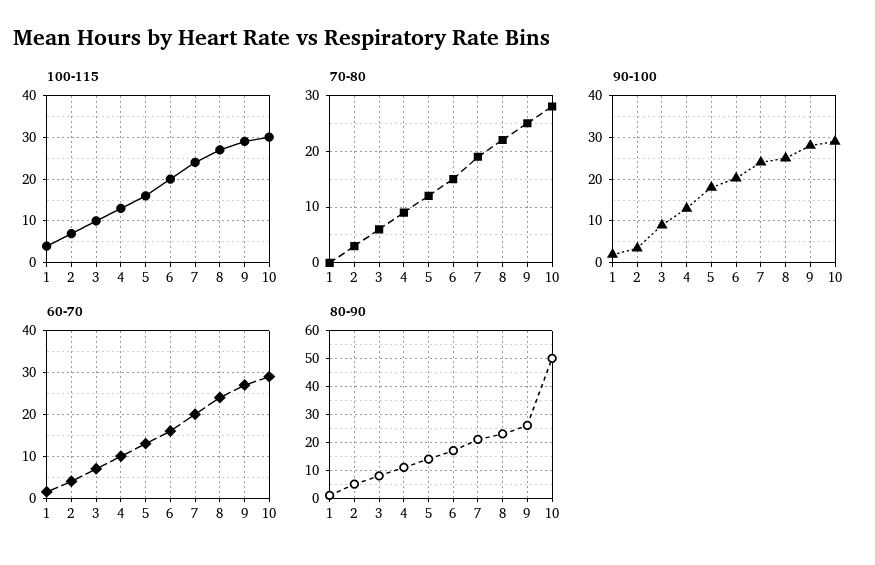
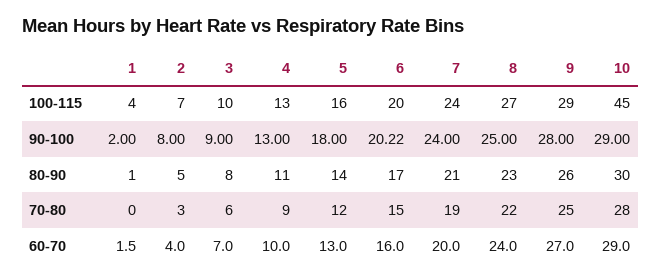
  {
    "100-115": {
      "1": 4,
      "2": 7,
      "3": 10,
      "4": 13,
      "5": 16,
      "6": 20,
      "7": 24,
      "8": 27,
      "9": 29,
-     "10": 30
+     "10": 45
    },
    "70-80": {
      "1": 0,
      "2": 3,
      "3": 6,
      "4": 9,
      "5": 12,
      "6": 15,
      "7": 19,
      "8": 22,
      "9": 25,
      "10": 28
    },
    "90-100": {
      "1": 2,
-     "2": 4,
+     "2": 8,
      "3": 9,
      "4": 13,
      "5": 18,
      "6": 20.22,
      "7": 24,
      "8": 25,
      "9": 28,
      "10": 29
    },
    "60-70": {
      "1": 1.5,
      "2": 4,
      "3": 7,
      "4": 10,
      "5": 13,
      "6": 16,
      "7": 20,
      "8": 24,
      "9": 27,
      "10": 29
    },
    "80-90": {
      "1": 1,
      "2": 5,
      "3": 8,
      "4": 11,
      "5": 14,
      "6": 17,
      "7": 21,
      "8": 23,
      "9": 26,
-     "10": 50
+     "10": 30
    }
  }

